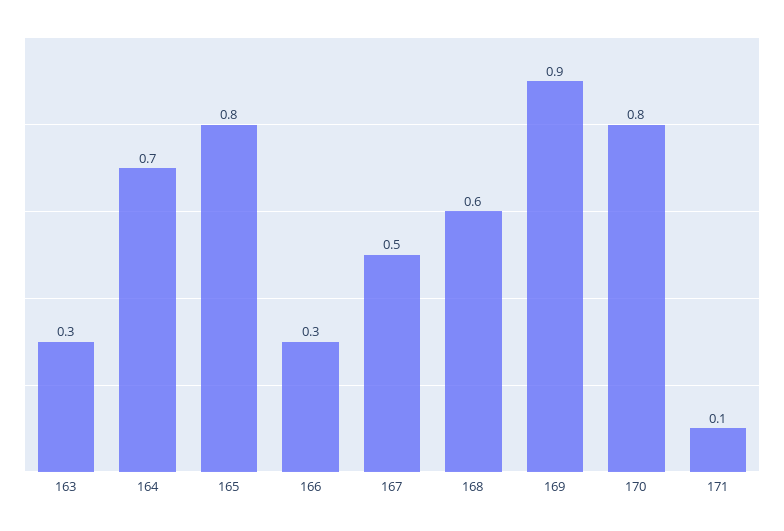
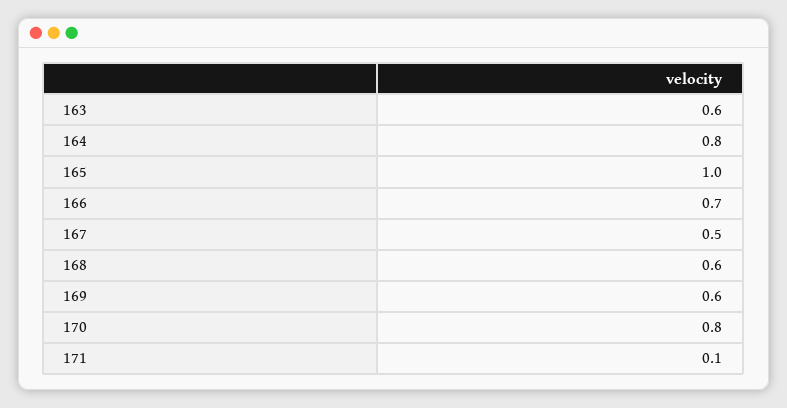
  {
-   "163": 0.3,
+   "163": 0.6,
-   "164": 0.7,
+   "164": 0.8,
-   "165": 0.8,
+   "165": 1,
-   "166": 0.3,
+   "166": 0.7,
    "167": 0.5,
    "168": 0.6,
-   "169": 0.9,
+   "169": 0.6,
    "170": 0.8,
    "171": 0.1
  }

